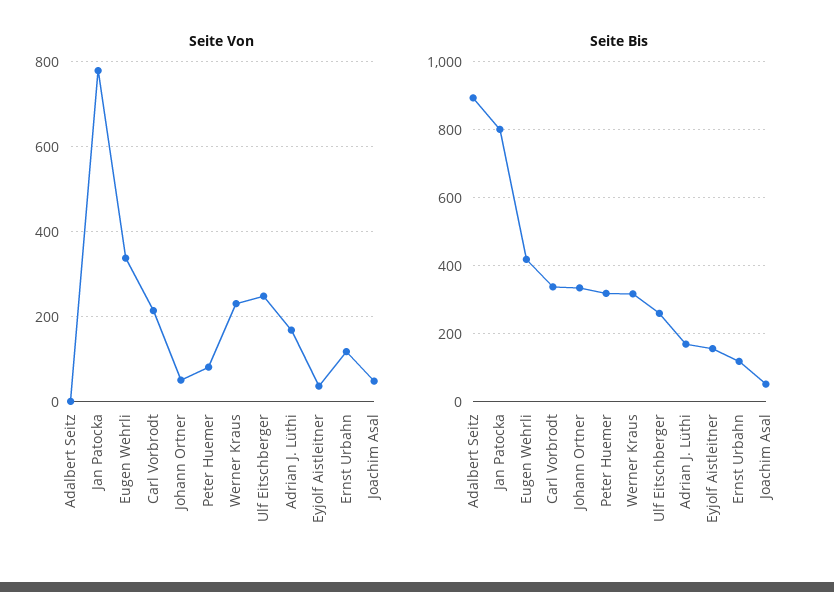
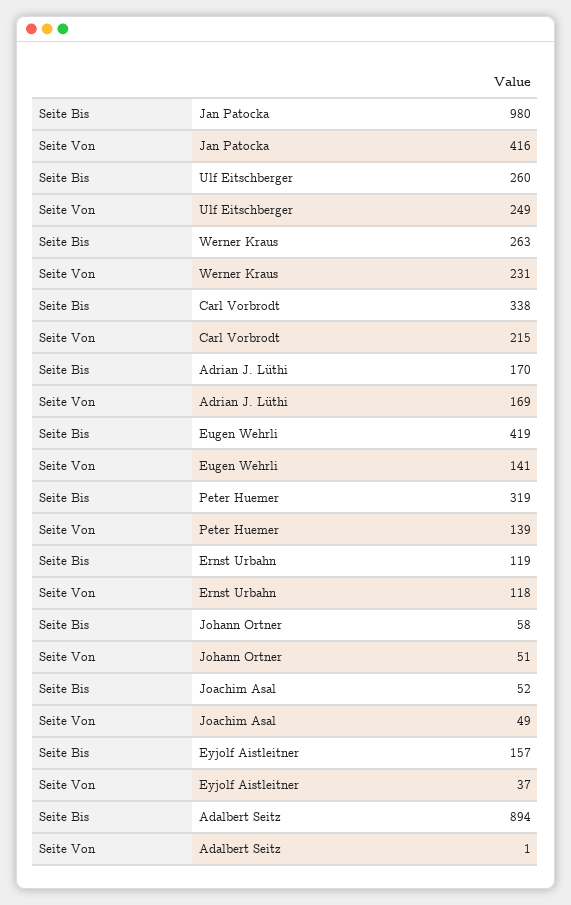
  {
    "Seite Von": {
      "Adalbert Seitz": 1,
-     "Jan Patocka": 780,
+     "Jan Patocka": 416,
-     "Eugen Wehrli": 340,
+     "Eugen Wehrli": 141,
      "Carl Vorbrodt": 215,
      "Johann Ortner": 51,
-     "Peter Huemer": 80,
+     "Peter Huemer": 139,
      "Werner Kraus": 231,
      "Ulf Eitschberger": 249,
      "Adrian J. Lüthi": 169,
      "Eyjolf Aistleitner": 37,
      "Ernst Urbahn": 118,
      "Joachim Asal": 49
    },
    "Seite Bis": {
      "Adalbert Seitz": 894,
-     "Jan Patocka": 800,
+     "Jan Patocka": 980,
      "Eugen Wehrli": 419,
      "Carl Vorbrodt": 338,
-     "Johann Ortner": 340,
+     "Johann Ortner": 58,
      "Peter Huemer": 319,
-     "Werner Kraus": 320,
+     "Werner Kraus": 263,
      "Ulf Eitschberger": 260,
      "Adrian J. Lüthi": 170,
      "Eyjolf Aistleitner": 157,
      "Ernst Urbahn": 119,
      "Joachim Asal": 52
    }
  }

